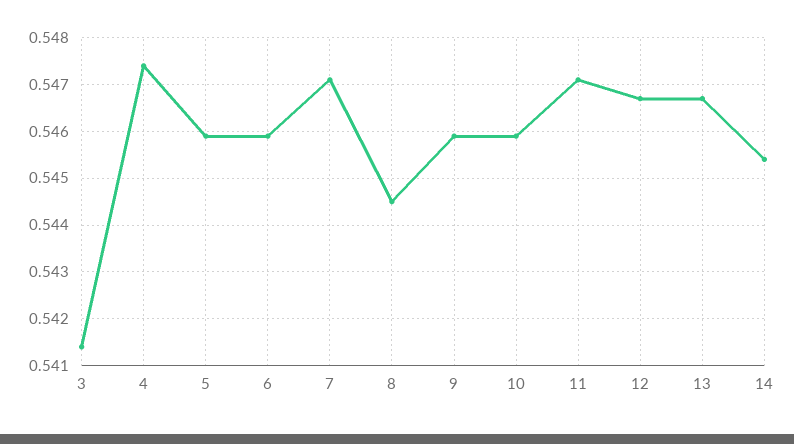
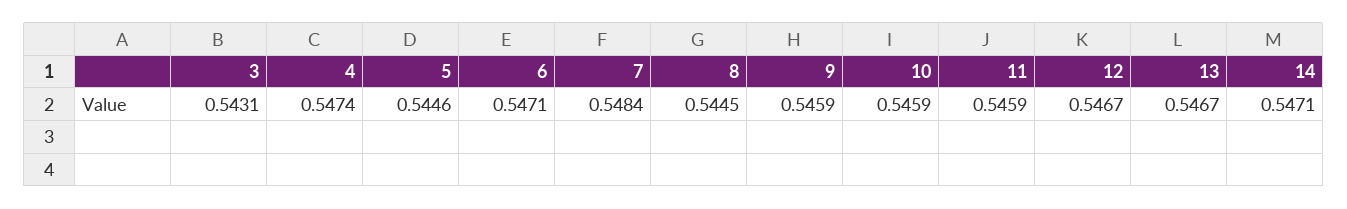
  {
-   "3": 0.5415,
+   "3": 0.5431,
    "4": 0.5474,
-   "5": 0.546,
+   "5": 0.5446,
-   "6": 0.546,
+   "6": 0.5471,
-   "7": 0.547,
+   "7": 0.5484,
    "8": 0.5445,
    "9": 0.5459,
    "10": 0.5459,
-   "11": 0.547,
+   "11": 0.5459,
    "12": 0.5467,
    "13": 0.5467,
-   "14": 0.5455
+   "14": 0.5471
  }

